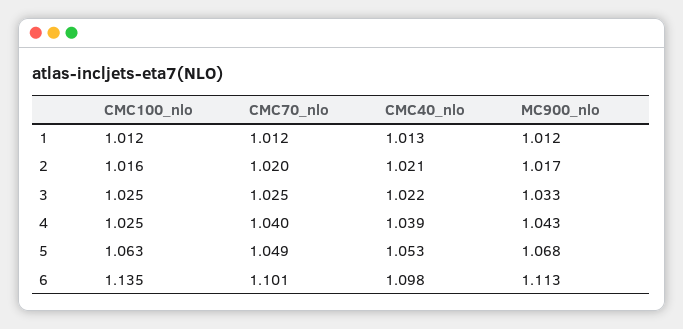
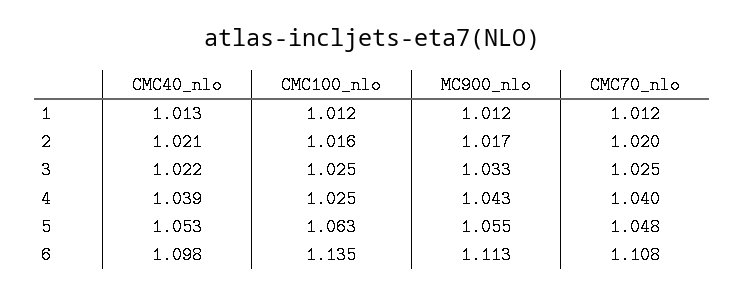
  {
    "CMC100_nlo": {
      "1": 1.012,
      "2": 1.016,
      "3": 1.025,
      "4": 1.025,
      "5": 1.063,
      "6": 1.135
    },
    "CMC70_nlo": {
      "1": 1.012,
      "2": 1.02,
      "3": 1.025,
      "4": 1.04,
-     "5": 1.049,
+     "5": 1.048,
-     "6": 1.101
+     "6": 1.108
    },
    "CMC40_nlo": {
      "1": 1.013,
      "2": 1.021,
      "3": 1.022,
      "4": 1.039,
      "5": 1.053,
      "6": 1.098
    },
    "MC900_nlo": {
      "1": 1.012,
      "2": 1.017,
      "3": 1.033,
      "4": 1.043,
-     "5": 1.068,
+     "5": 1.055,
      "6": 1.113
    }
  }

